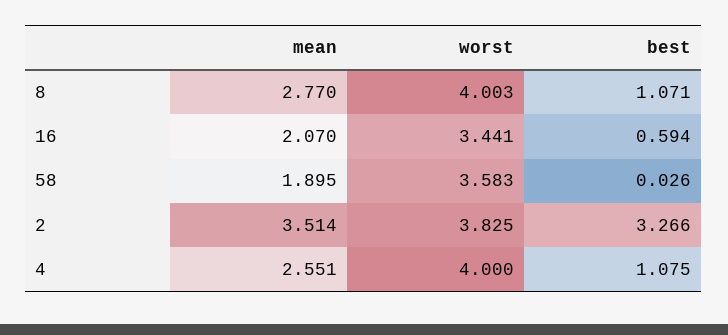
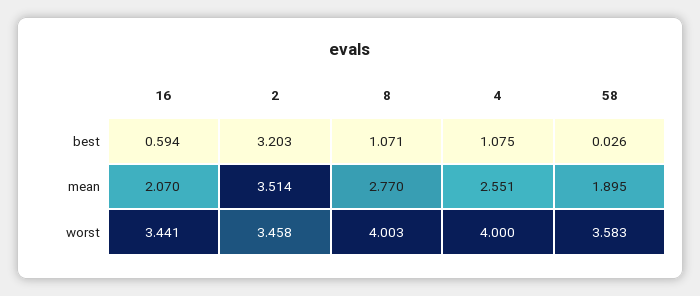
  {
    "mean": {
      "8": 2.77,
      "16": 2.07,
      "58": 1.895,
      "2": 3.514,
      "4": 2.551
    },
    "worst": {
      "8": 4.003,
      "16": 3.441,
      "58": 3.583,
-     "2": 3.825,
+     "2": 3.458,
      "4": 4
    },
    "best": {
      "8": 1.071,
      "16": 0.594,
      "58": 0.026,
-     "2": 3.266,
+     "2": 3.203,
      "4": 1.075
    }
  }

